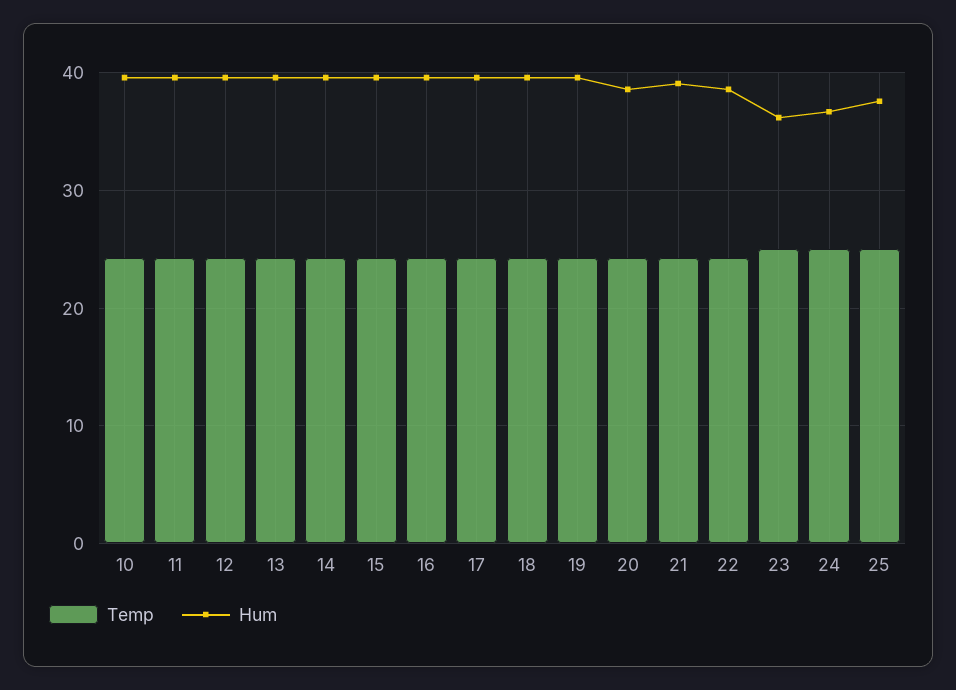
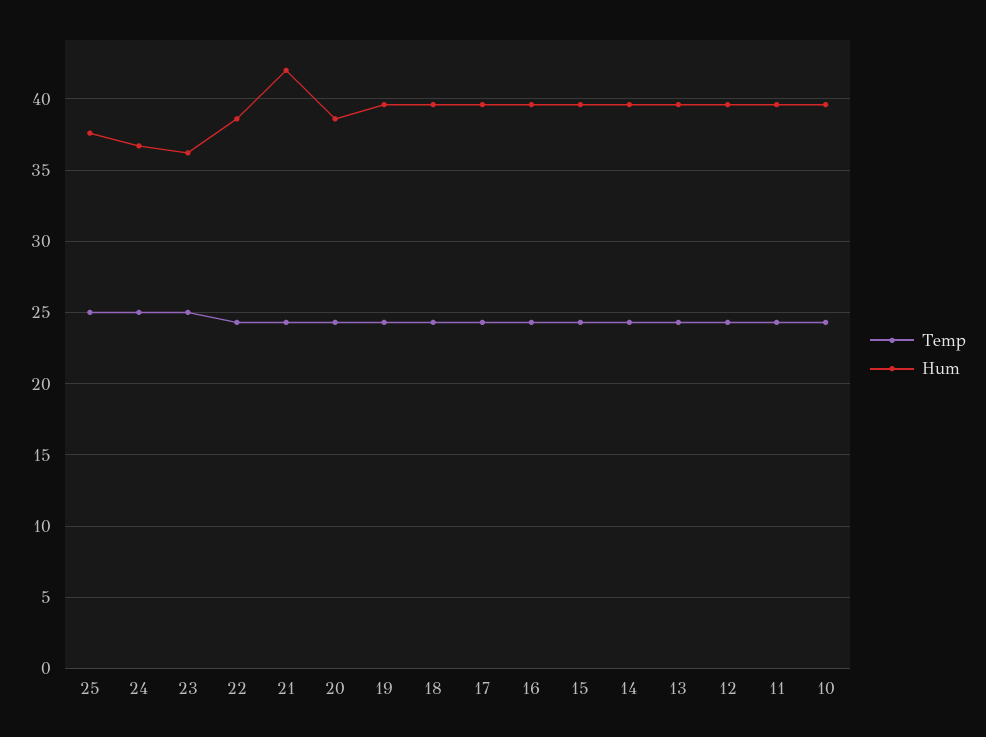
  {
    "Temp": {
      "10": 24.5,
      "11": 24.5,
      "12": 24.5,
      "13": 24.5,
      "14": 24.5,
      "15": 24.5,
      "16": 24.5,
      "17": 24.5,
      "18": 24.5,
      "19": 24.5,
      "20": 24.5,
      "21": 24.5,
      "22": 24.5,
      "23": 25,
      "24": 25,
      "25": 25
    },
    "Hum": {
      "10": 39.5,
      "11": 39.5,
      "12": 39.5,
      "13": 39.5,
      "14": 39.5,
      "15": 39.5,
      "16": 39.5,
      "17": 39.5,
      "18": 39.5,
      "19": 39.5,
      "20": 38.5,
-     "21": 39,
+     "21": 42,
      "22": 38.5,
      "23": 36,
      "24": 36.5,
      "25": 37.5
    }
  }

